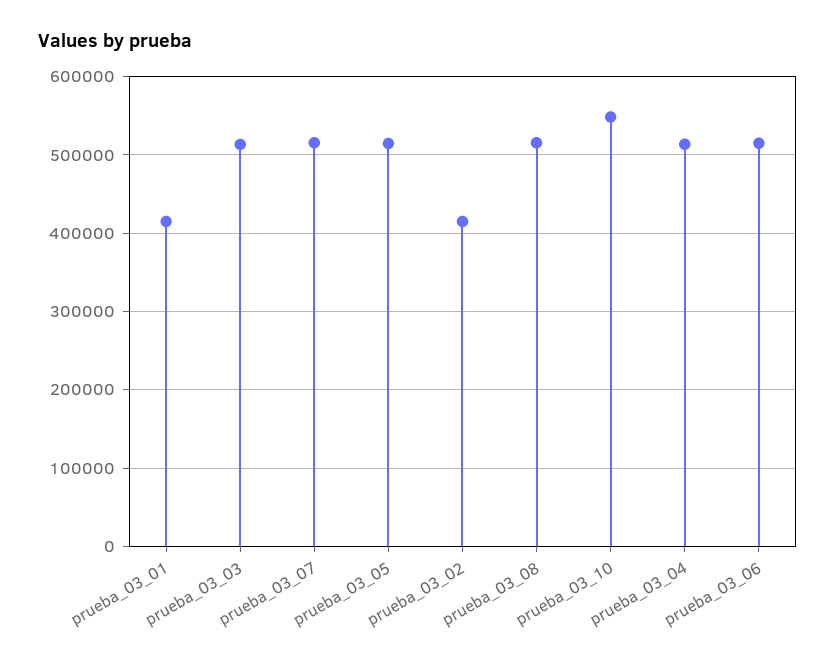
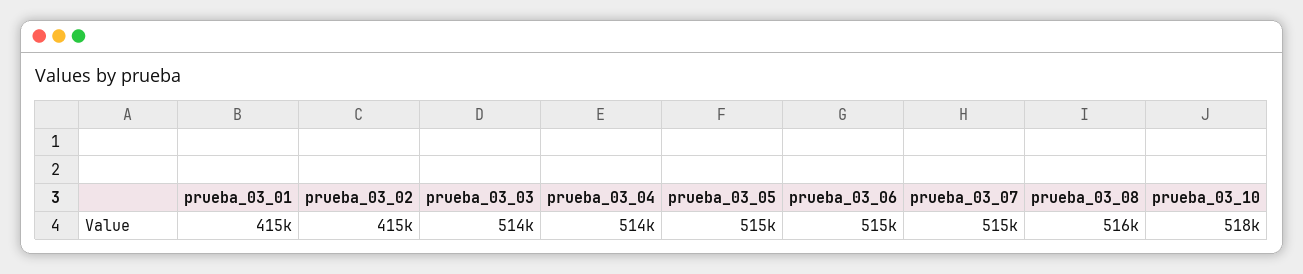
  {
    "prueba_03_01": 415000,
    "prueba_03_03": 514000,
    "prueba_03_07": 515000,
    "prueba_03_05": 515000,
    "prueba_03_02": 415000,
    "prueba_03_08": 516000,
-   "prueba_03_10": 550000,
+   "prueba_03_10": 518000,
    "prueba_03_04": 514000,
    "prueba_03_06": 515000
  }

